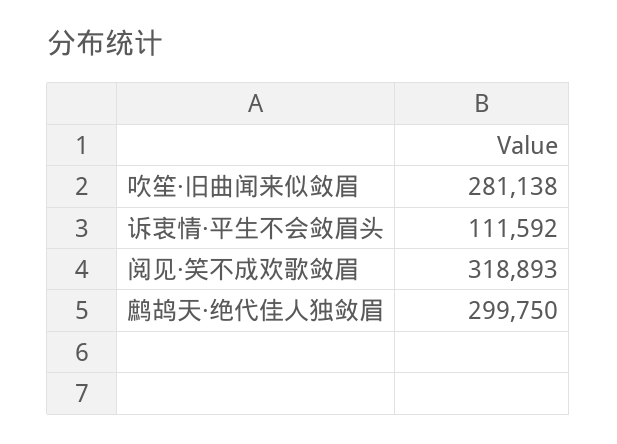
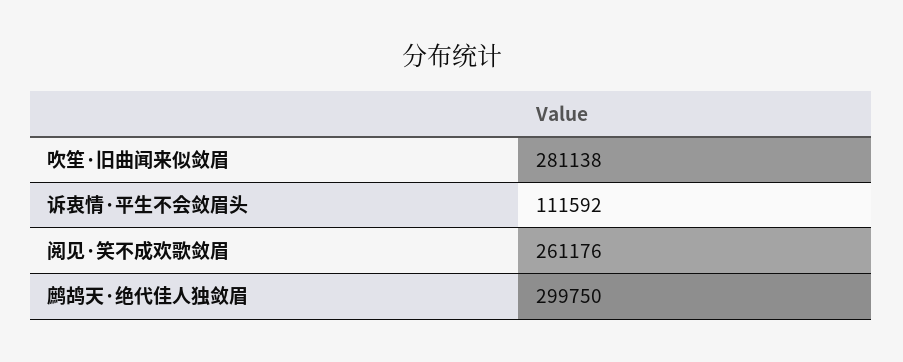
  {
    "吹笙·旧曲闻来似敛眉": 281138,
    "诉衷情·平生不会敛眉头": 111592,
-   "阅见·笑不成欢歌敛眉": 318893,
+   "阅见·笑不成欢歌敛眉": 261176,
    "鹧鸪天·绝代佳人独敛眉": 299750
  }

